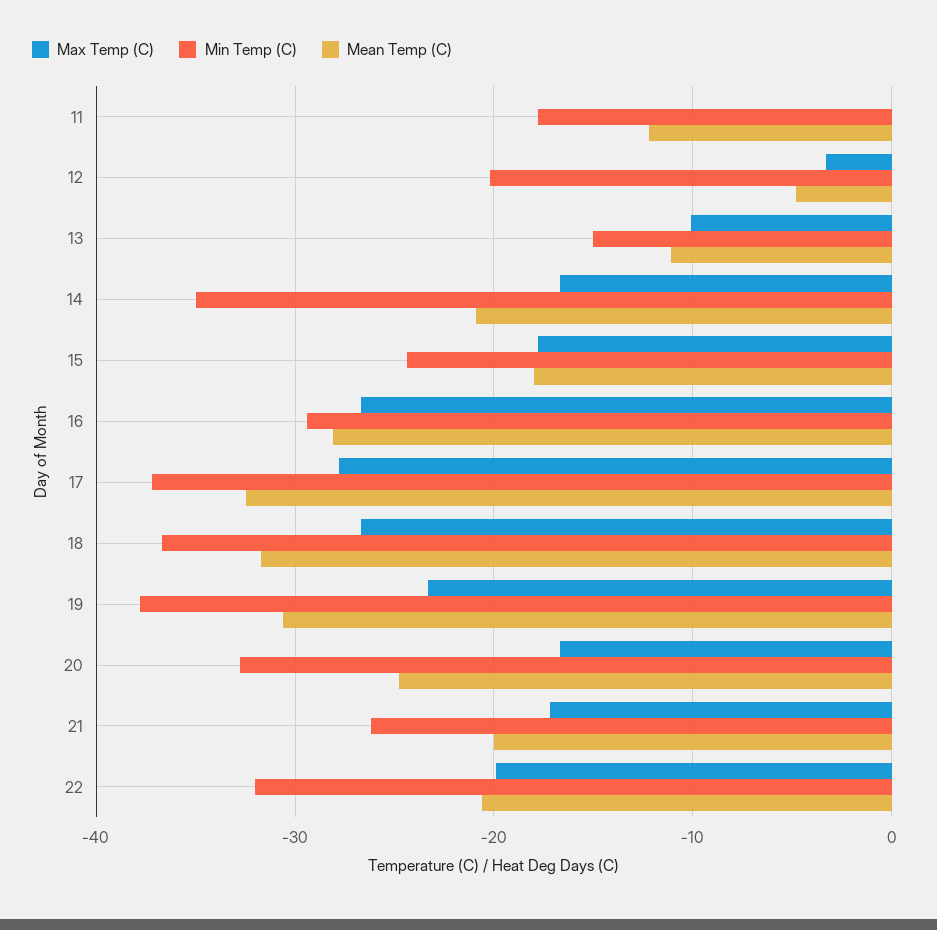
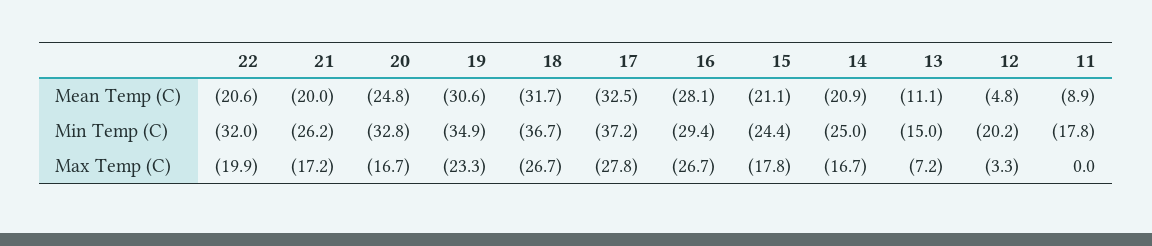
  {
    "Max Temp (C)": {
      "11": 0,
      "12": -3.3,
-     "13": -10,
+     "13": -7.2,
      "14": -16.7,
      "15": -17.8,
      "16": -26.7,
      "17": -27.8,
      "18": -26.7,
      "19": -23.3,
      "20": -16.7,
      "21": -17.2,
      "22": -19.9
    },
    "Min Temp (C)": {
      "11": -17.8,
      "12": -20.2,
      "13": -15,
-     "14": -35,
+     "14": -25,
      "15": -24.4,
      "16": -29.4,
      "17": -37.2,
      "18": -36.7,
-     "19": -38,
+     "19": -34.9,
      "20": -32.8,
      "21": -26.2,
      "22": -32
    },
    "Mean Temp (C)": {
-     "11": -12,
+     "11": -8.9,
      "12": -4.8,
      "13": -11.1,
      "14": -20.9,
-     "15": -18,
+     "15": -21.1,
      "16": -28.1,
      "17": -32.5,
      "18": -31.7,
      "19": -30.6,
      "20": -24.8,
      "21": -20,
      "22": -20.6
    }
  }

